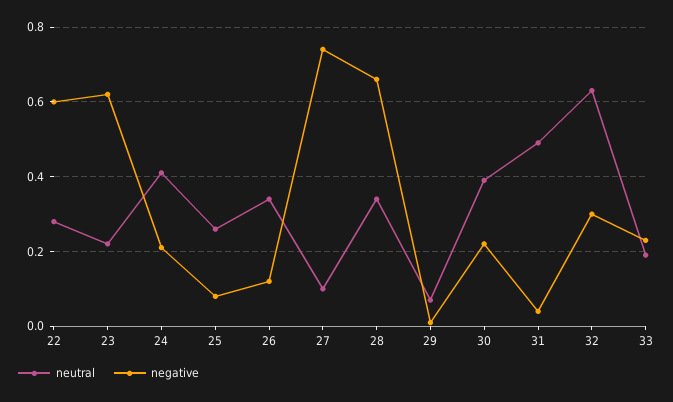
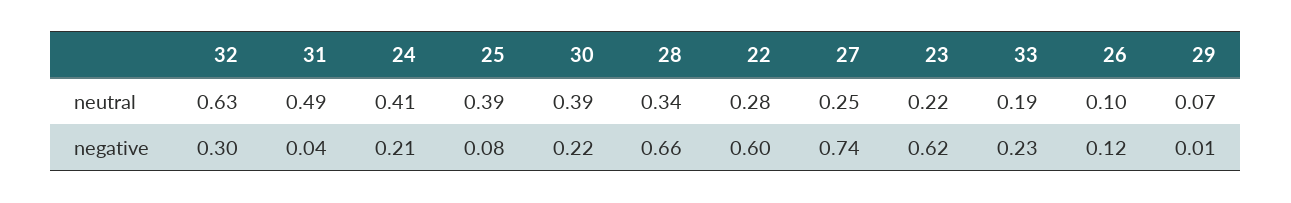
  {
    "neutral": {
      "22": 0.28,
      "23": 0.22,
      "24": 0.41,
-     "25": 0.25,
+     "25": 0.39,
-     "26": 0.35,
+     "26": 0.1,
-     "27": 0.1,
+     "27": 0.25,
      "28": 0.34,
      "29": 0.07,
      "30": 0.39,
      "31": 0.49,
      "32": 0.63,
      "33": 0.19
    },
    "negative": {
      "22": 0.6,
      "23": 0.62,
      "24": 0.21,
      "25": 0.08,
      "26": 0.12,
      "27": 0.74,
      "28": 0.66,
      "29": 0.01,
      "30": 0.22,
      "31": 0.04,
      "32": 0.3,
      "33": 0.23
    }
  }

